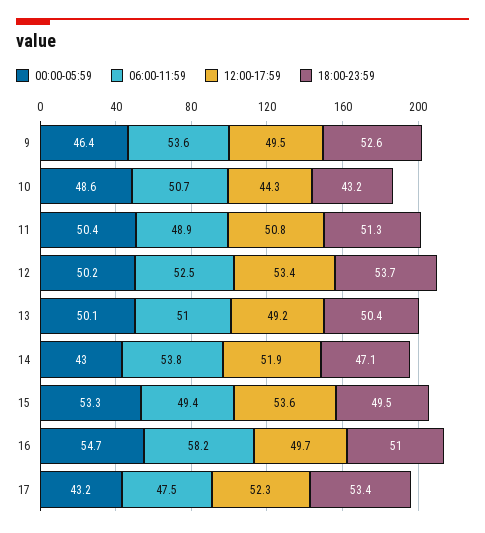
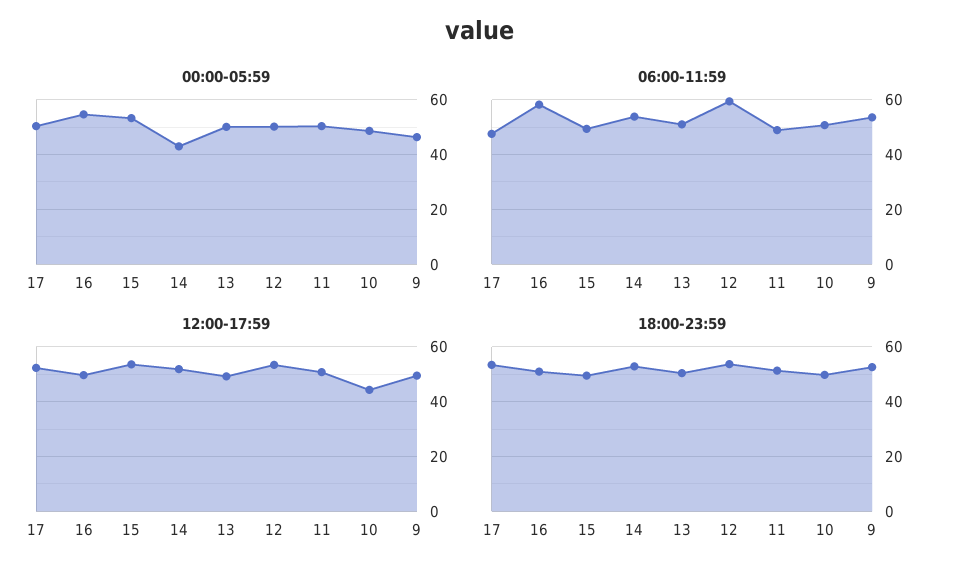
  {
    "00:00-05:59": {
      "9": 46.4,
      "10": 48.6,
      "11": 50.4,
      "12": 50.2,
      "13": 50.1,
      "14": 43,
      "15": 53.3,
      "16": 54.7,
-     "17": 43.2
+     "17": 50
    },
    "06:00-11:59": {
      "9": 53.6,
      "10": 50.7,
      "11": 48.9,
-     "12": 52.5,
+     "12": 60,
      "13": 51,
      "14": 53.8,
      "15": 49.4,
      "16": 58.2,
      "17": 47.5
    },
    "12:00-17:59": {
      "9": 49.5,
      "10": 44.3,
      "11": 50.8,
      "12": 53.4,
      "13": 49.2,
      "14": 51.9,
      "15": 53.6,
      "16": 49.7,
      "17": 52.3
    },
    "18:00-23:59": {
      "9": 52.6,
-     "10": 43.2,
+     "10": 50,
      "11": 51.3,
      "12": 53.7,
      "13": 50.4,
-     "14": 47.1,
+     "14": 52.5,
      "15": 49.5,
      "16": 51,
      "17": 53.4
    }
  }

